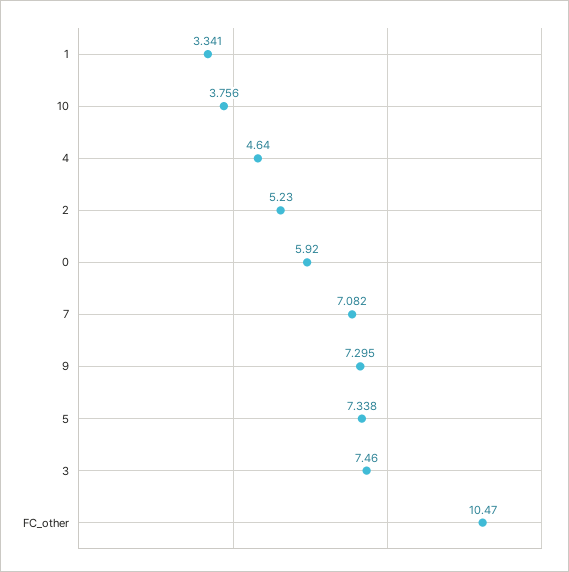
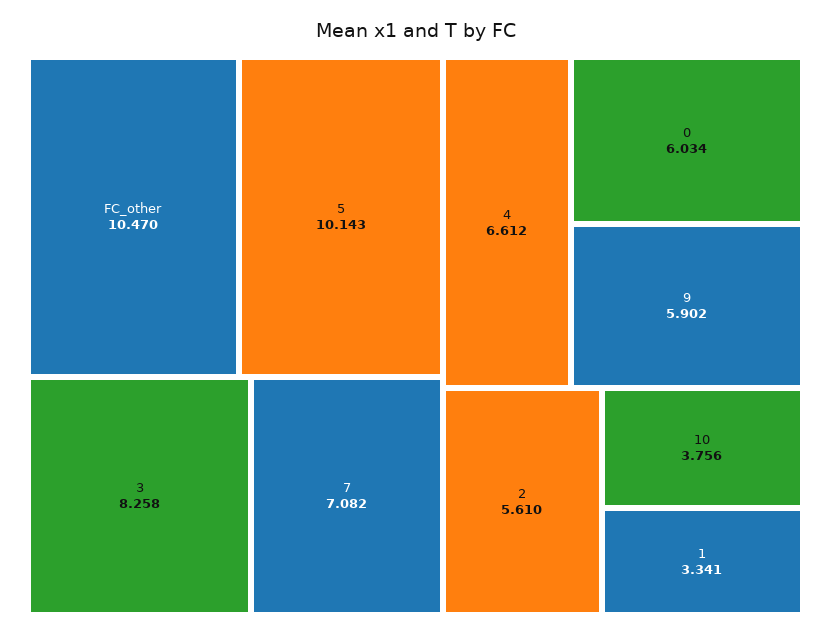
  {
    "1": 3.341,
    "10": 3.756,
-   "4": 4.64,
+   "4": 6.612,
-   "2": 5.23,
+   "2": 5.61,
-   "0": 5.92,
+   "0": 6.034,
    "7": 7.082,
-   "9": 7.295,
+   "9": 5.902,
-   "5": 7.338,
+   "5": 10.143,
-   "3": 7.46,
+   "3": 8.258,
    "FC_other": 10.47
  }

